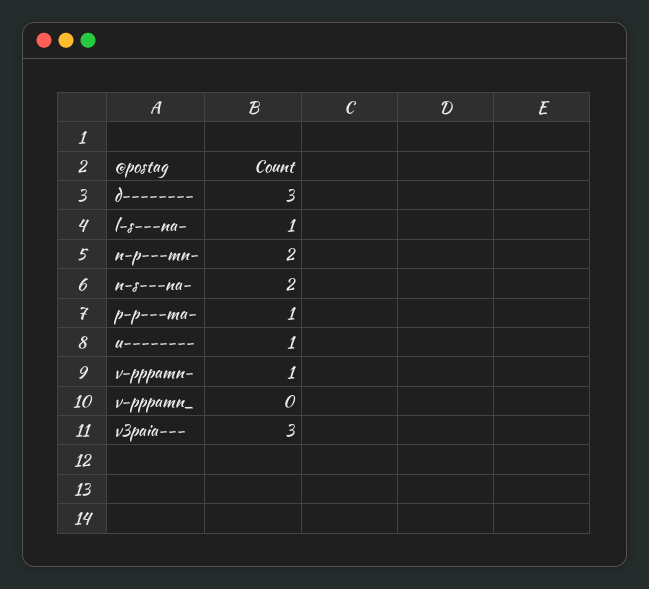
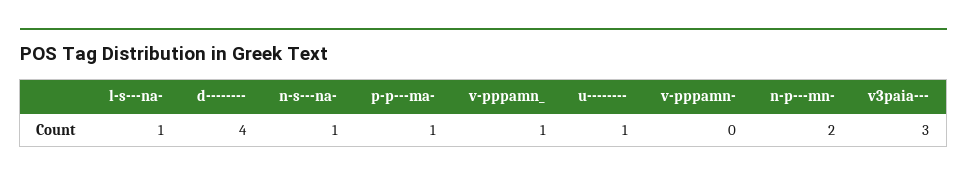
  {
-   "d--------": 3,
+   "d--------": 4,
    "l-s---na-": 1,
    "n-p---mn-": 2,
-   "n-s---na-": 2,
+   "n-s---na-": 1,
    "p-p---ma-": 1,
    "u--------": 1,
-   "v-pppamn-": 1,
+   "v-pppamn-": 0,
-   "v-pppamn_": 0,
+   "v-pppamn_": 1,
    "v3paia---": 3
  }

